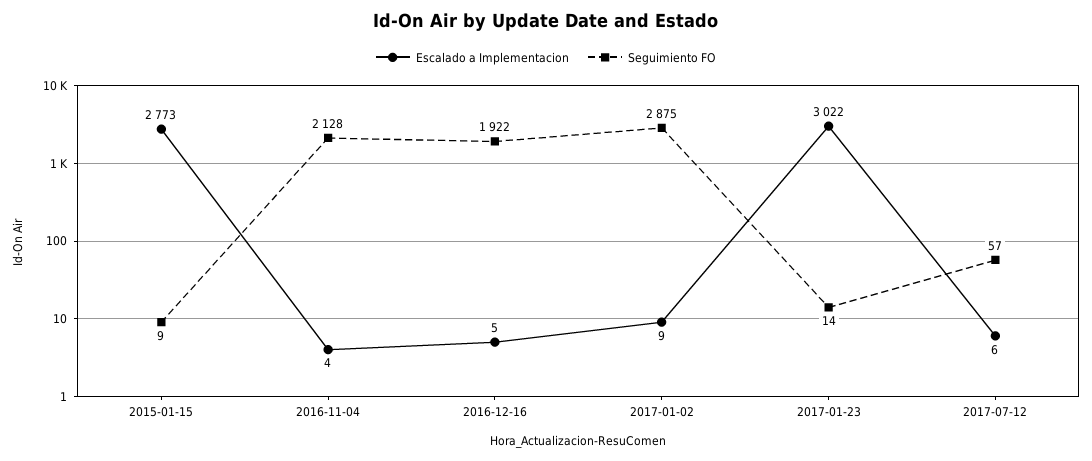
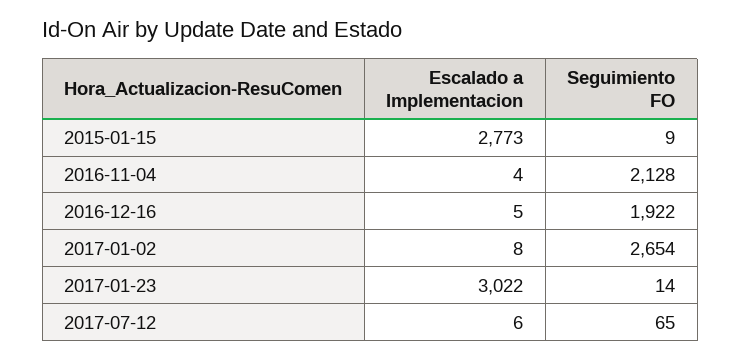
  {
    "Escalado a Implementacion": {
      "2015-01-15": 2773,
      "2016-11-04": 4,
      "2016-12-16": 5,
-     "2017-01-02": 9,
+     "2017-01-02": 8,
      "2017-01-23": 3022,
      "2017-07-12": 6
    },
    "Seguimiento FO": {
      "2015-01-15": 9,
      "2016-11-04": 2128,
      "2016-12-16": 1922,
-     "2017-01-02": 2875,
+     "2017-01-02": 2654,
      "2017-01-23": 14,
-     "2017-07-12": 57
+     "2017-07-12": 65
    }
  }

